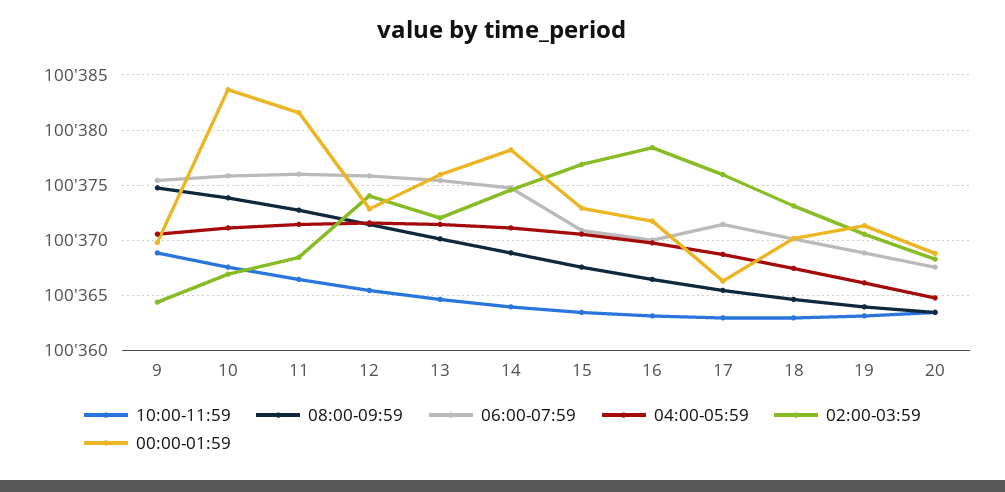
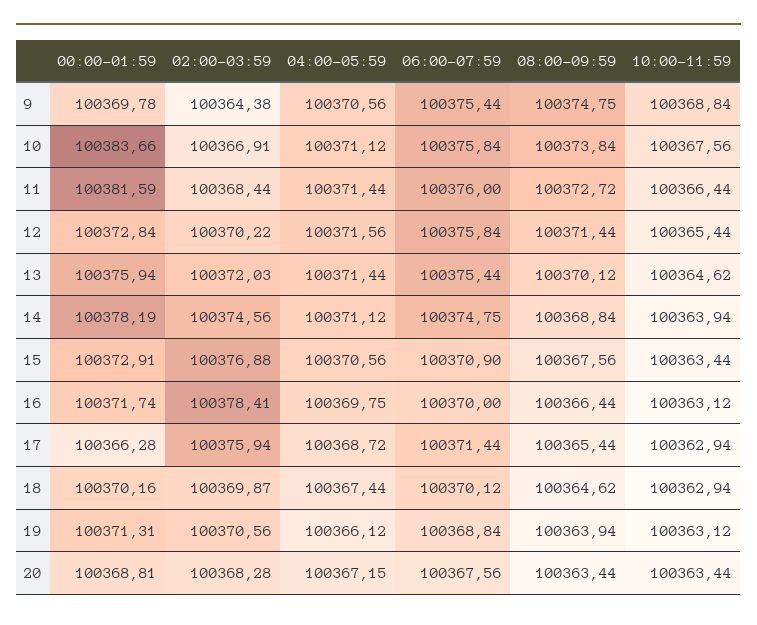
  {
    "10:00-11:59": {
      "9": 100368.84,
      "10": 100367.56,
      "11": 100366.44,
      "12": 100365.44,
      "13": 100364.62,
      "14": 100363.94,
      "15": 100363.44,
      "16": 100363.12,
      "17": 100362.94,
      "18": 100362.94,
      "19": 100363.12,
      "20": 100363.44
    },
    "08:00-09:59": {
      "9": 100374.75,
      "10": 100373.84,
      "11": 100372.72,
      "12": 100371.44,
      "13": 100370.12,
      "14": 100368.84,
      "15": 100367.56,
      "16": 100366.44,
      "17": 100365.44,
      "18": 100364.62,
      "19": 100363.94,
      "20": 100363.44
    },
    "06:00-07:59": {
      "9": 100375.44,
      "10": 100375.84,
      "11": 100376,
      "12": 100375.84,
      "13": 100375.44,
      "14": 100374.75,
      "15": 100370.9,
      "16": 100370,
      "17": 100371.44,
      "18": 100370.12,
      "19": 100368.84,
      "20": 100367.56
    },
    "04:00-05:59": {
      "9": 100370.56,
      "10": 100371.12,
      "11": 100371.44,
      "12": 100371.56,
      "13": 100371.44,
      "14": 100371.12,
      "15": 100370.56,
      "16": 100369.75,
      "17": 100368.72,
      "18": 100367.44,
      "19": 100366.12,
-     "20": 100365
+     "20": 100367.15
    },
    "02:00-03:59": {
      "9": 100364.38,
      "10": 100366.91,
      "11": 100368.44,
-     "12": 100374,
+     "12": 100370.22,
      "13": 100372.03,
      "14": 100374.56,
      "15": 100376.88,
      "16": 100378.41,
      "17": 100375.94,
-     "18": 100373,
+     "18": 100369.87,
      "19": 100370.56,
      "20": 100368.28
    },
    "00:00-01:59": {
      "9": 100369.78,
      "10": 100383.66,
      "11": 100381.59,
      "12": 100372.84,
      "13": 100375.94,
      "14": 100378.19,
      "15": 100372.91,
      "16": 100371.74,
      "17": 100366.28,
      "18": 100370.16,
      "19": 100371.31,
      "20": 100368.81
    }
  }

